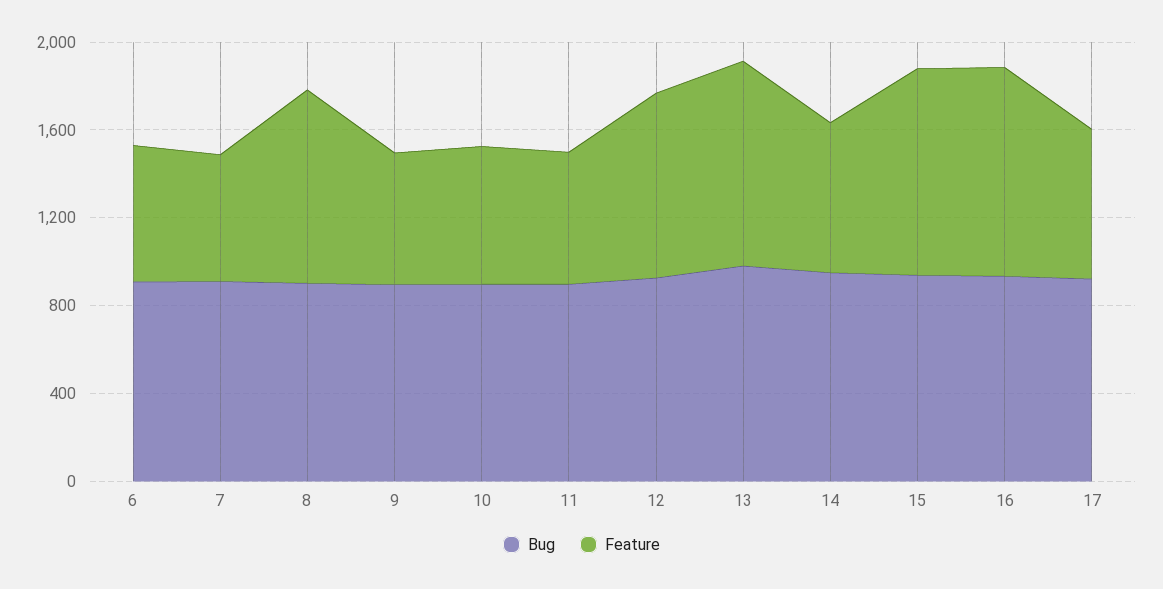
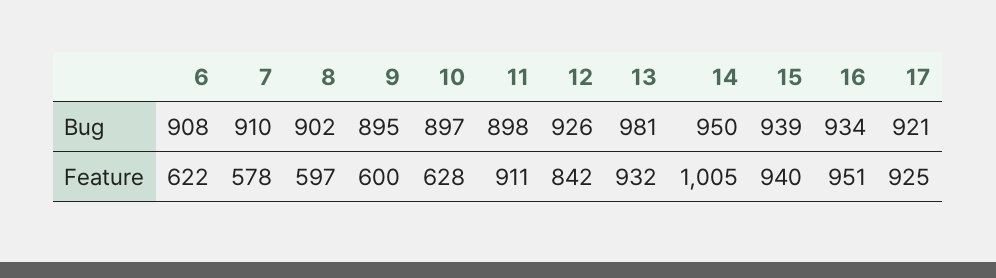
  {
    "Bug": {
      "6": 908,
      "7": 910,
      "8": 902,
      "9": 895,
      "10": 897,
      "11": 898,
      "12": 926,
      "13": 981,
      "14": 950,
      "15": 939,
      "16": 934,
      "17": 921
    },
    "Feature": {
      "6": 622,
      "7": 578,
-     "8": 900,
+     "8": 597,
      "9": 600,
      "10": 628,
-     "11": 600,
+     "11": 911,
      "12": 842,
      "13": 932,
-     "14": 700,
+     "14": 1005,
      "15": 940,
      "16": 951,
-     "17": 700
+     "17": 925
    }
  }

